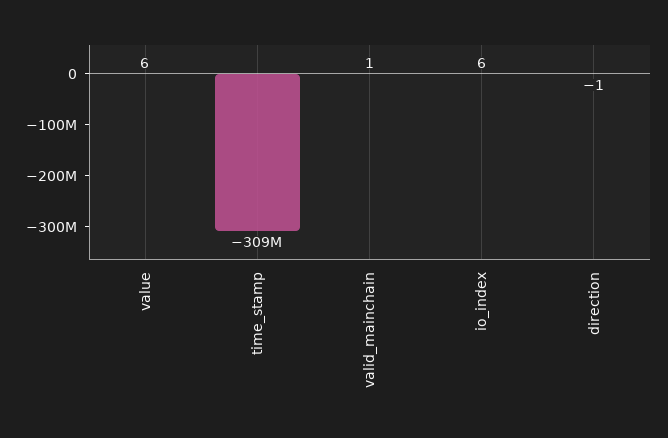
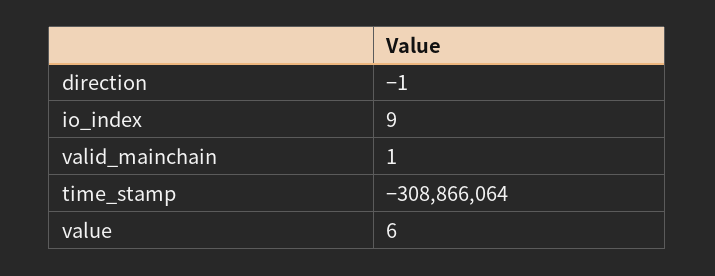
  {
    "value": 6,
    "time_stamp": -308866064,
    "valid_mainchain": 1,
-   "io_index": 6,
+   "io_index": 9,
    "direction": -1
  }

